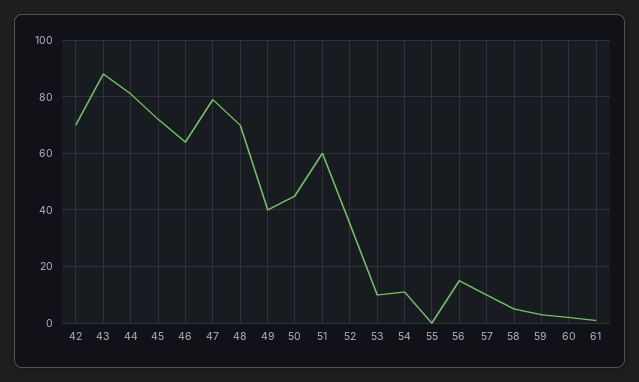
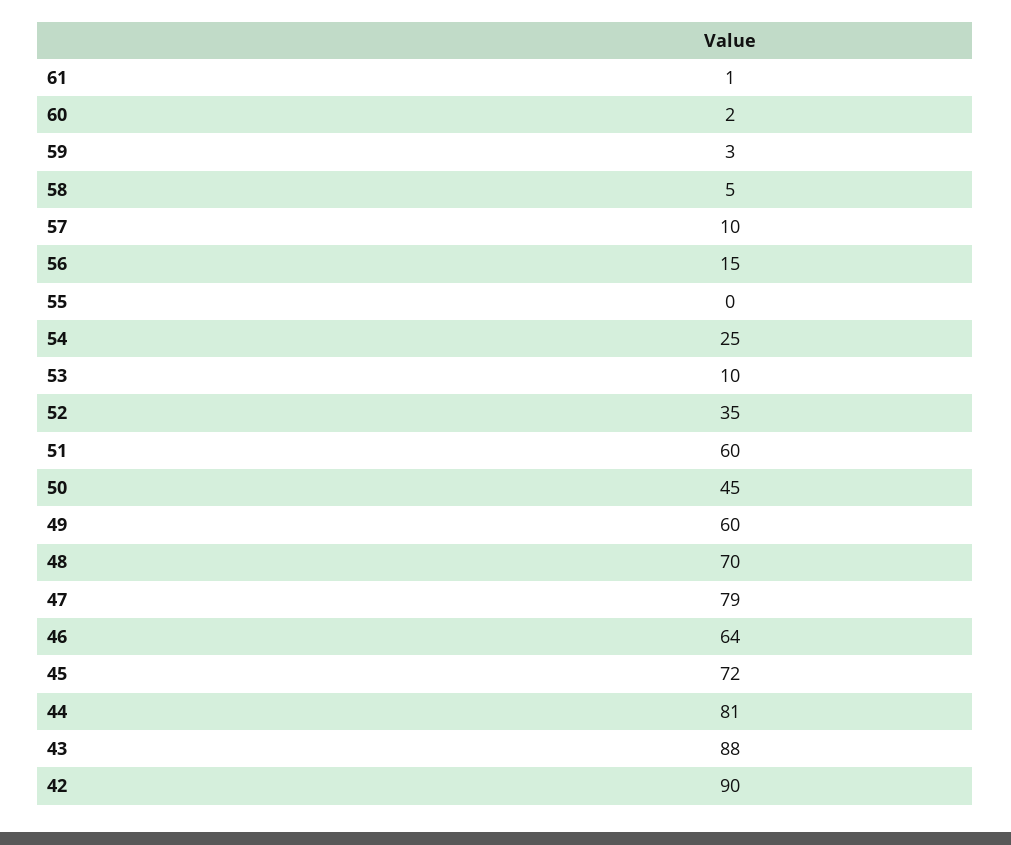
  {
-   "42": 70,
+   "42": 90,
    "43": 88,
    "44": 81,
    "45": 72,
    "46": 64,
    "47": 79,
    "48": 70,
-   "49": 40,
+   "49": 60,
    "50": 45,
    "51": 60,
    "52": 35,
    "53": 10,
-   "54": 10,
+   "54": 25,
    "55": 0,
    "56": 15,
    "57": 10,
    "58": 5,
    "59": 3,
    "60": 2,
    "61": 1
  }

